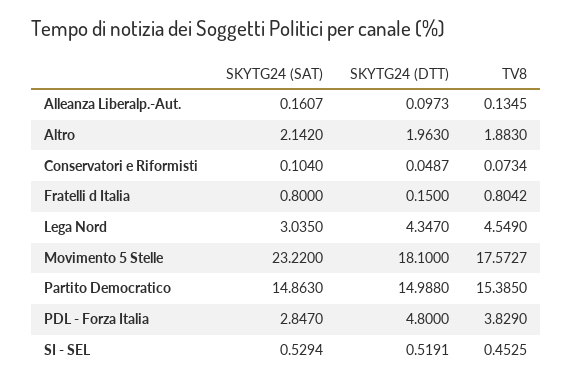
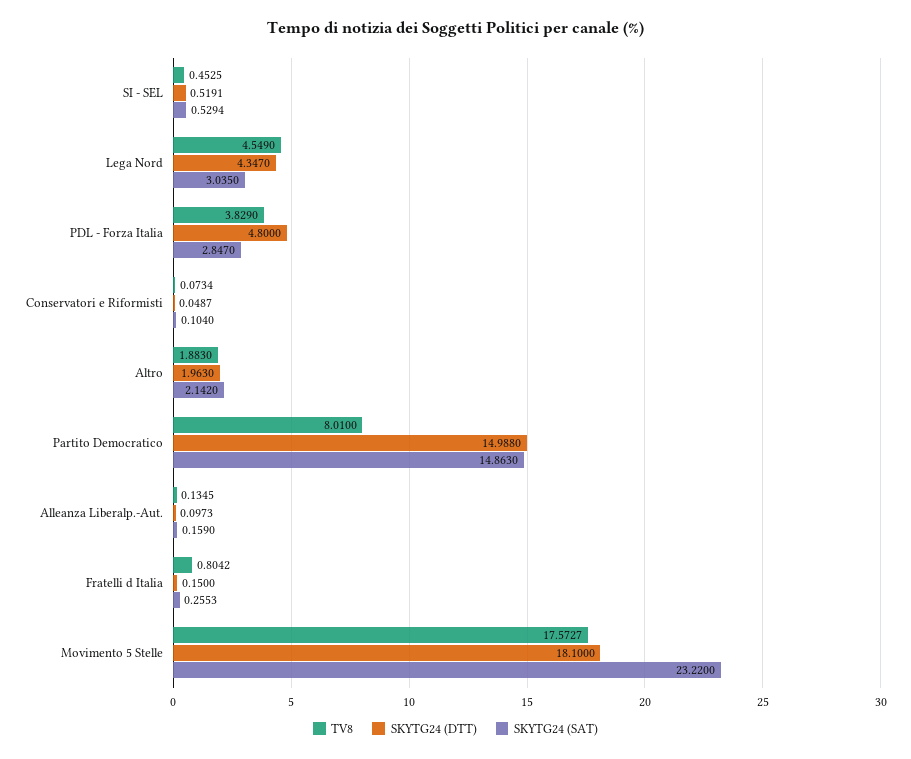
  {
    "SKYTG24 (SAT)": {
-     "Alleanza Liberalp.-Aut.": 0.1607,
+     "Alleanza Liberalp.-Aut.": 0.159,
      "Altro": 2.142,
      "Conservatori e Riformisti": 0.104,
-     "Fratelli d Italia": 0.8,
+     "Fratelli d Italia": 0.2553,
      "Lega Nord": 3.035,
      "Movimento 5 Stelle": 23.22,
      "Partito Democratico": 14.863,
      "PDL - Forza Italia": 2.847,
      "SI - SEL": 0.5294
    },
    "SKYTG24 (DTT)": {
      "Alleanza Liberalp.-Aut.": 0.0973,
      "Altro": 1.963,
      "Conservatori e Riformisti": 0.0487,
      "Fratelli d Italia": 0.15,
      "Lega Nord": 4.347,
      "Movimento 5 Stelle": 18.1,
      "Partito Democratico": 14.988,
      "PDL - Forza Italia": 4.8,
      "SI - SEL": 0.5191
    },
    "TV8": {
      "Alleanza Liberalp.-Aut.": 0.1345,
      "Altro": 1.883,
      "Conservatori e Riformisti": 0.0734,
      "Fratelli d Italia": 0.8042,
      "Lega Nord": 4.549,
      "Movimento 5 Stelle": 17.5727,
-     "Partito Democratico": 15.385,
+     "Partito Democratico": 8.01,
      "PDL - Forza Italia": 3.829,
      "SI - SEL": 0.4525
    }
  }

